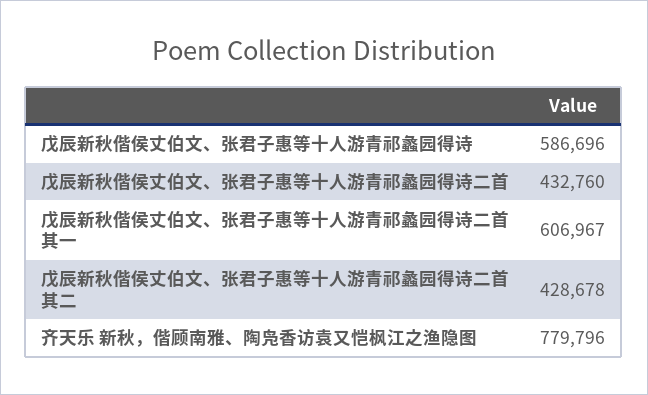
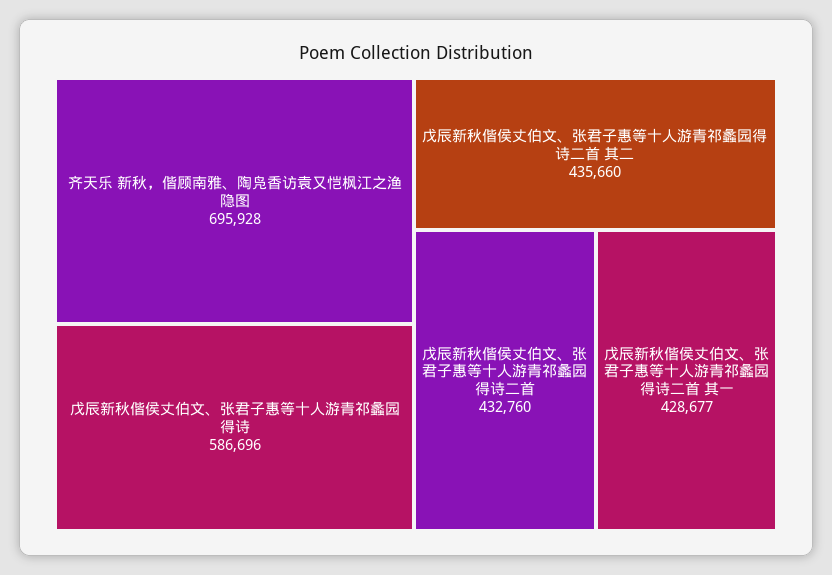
  {
    "戊辰新秋偕侯丈伯文、张君子惠等十人游青祁蠡园得诗": 586696,
    "戊辰新秋偕侯丈伯文、张君子惠等十人游青祁蠡园得诗二首": 432760,
-   "戊辰新秋偕侯丈伯文、张君子惠等十人游青祁蠡园得诗二首 其一": 606967,
+   "戊辰新秋偕侯丈伯文、张君子惠等十人游青祁蠡园得诗二首 其一": 428677,
-   "戊辰新秋偕侯丈伯文、张君子惠等十人游青祁蠡园得诗二首 其二": 428678,
+   "戊辰新秋偕侯丈伯文、张君子惠等十人游青祁蠡园得诗二首 其二": 435660,
-   "齐天乐 新秋，偕顾南雅、陶凫香访袁又恺枫江之渔隐图": 779796
+   "齐天乐 新秋，偕顾南雅、陶凫香访袁又恺枫江之渔隐图": 695928
  }

